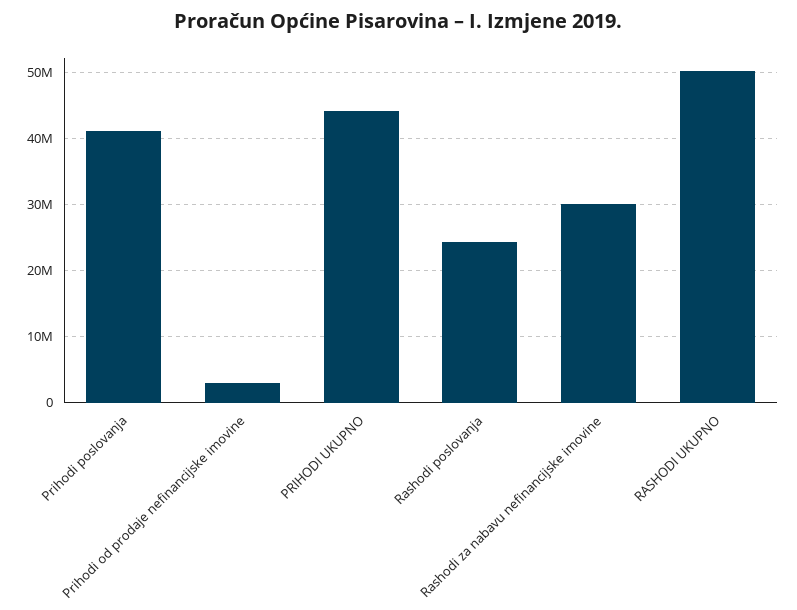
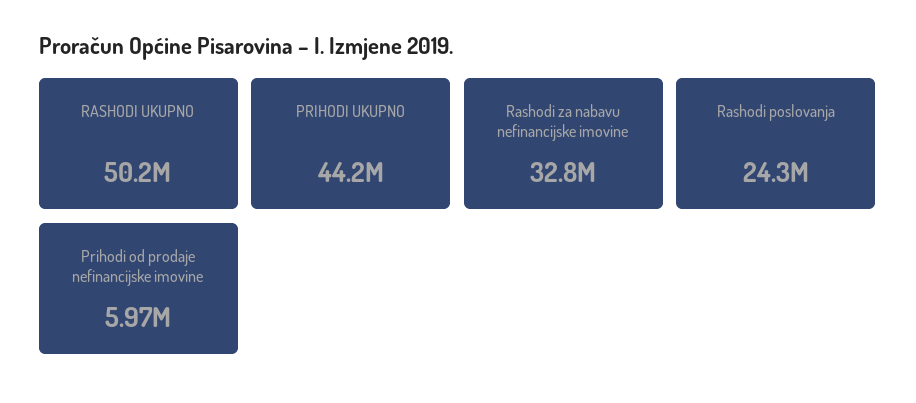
  {
-   "Prihodi poslovanja": 41000000,
-   "Prihodi od prodaje nefinancijske imovine": 3000000,
+   "Prihodi od prodaje nefinancijske imovine": 5970000,
    "PRIHODI UKUPNO": 44200000,
    "Rashodi poslovanja": 24300000,
-   "Rashodi za nabavu nefinancijske imovine": 30000000,
+   "Rashodi za nabavu nefinancijske imovine": 32800000,
    "RASHODI UKUPNO": 50200000
  }

